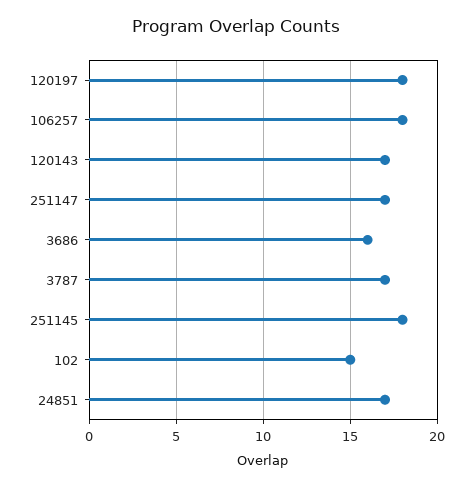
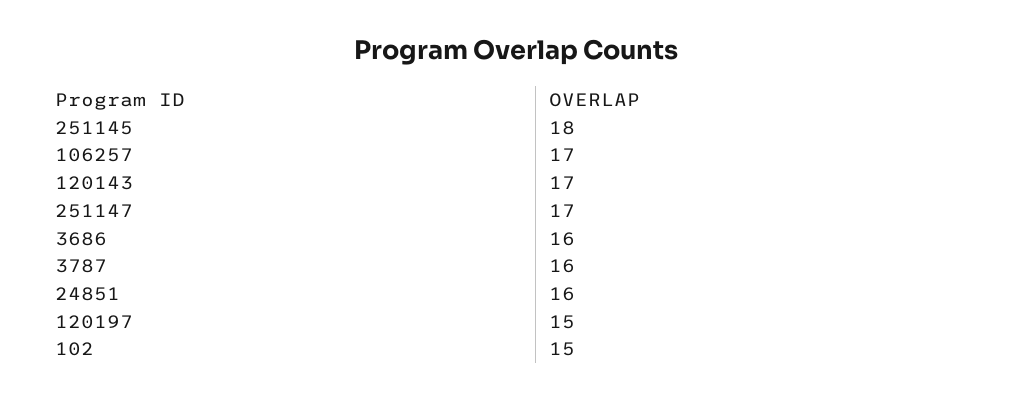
  {
-   "120197": 18,
+   "120197": 15,
-   "106257": 18,
+   "106257": 17,
    "120143": 17,
    "251147": 17,
    "3686": 16,
-   "3787": 17,
+   "3787": 16,
    "251145": 18,
    "102": 15,
-   "24851": 17
+   "24851": 16
  }

